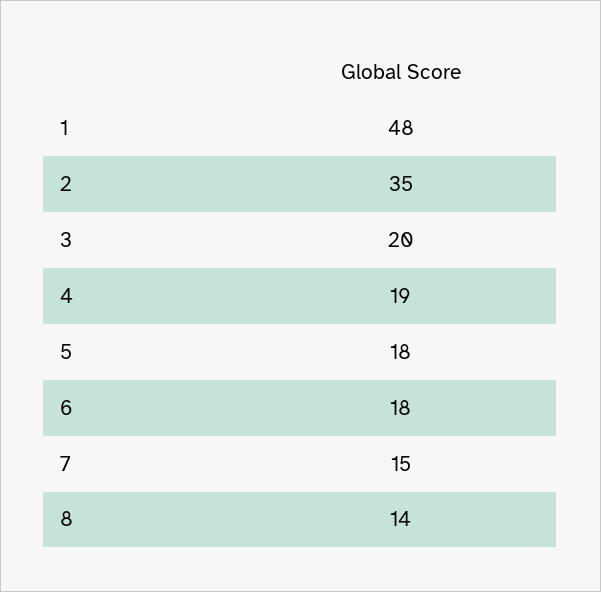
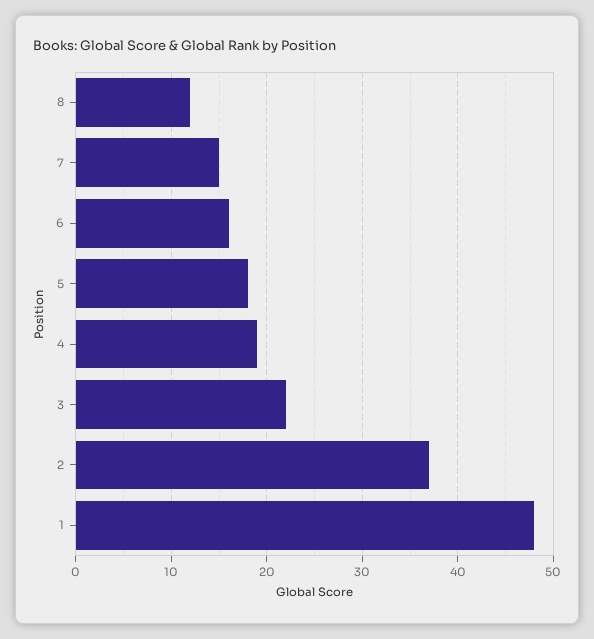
  {
    "1": 48,
-   "2": 35,
+   "2": 37,
-   "3": 20,
+   "3": 22,
    "4": 19,
    "5": 18,
-   "6": 18,
+   "6": 16,
    "7": 15,
-   "8": 14
+   "8": 12
  }

